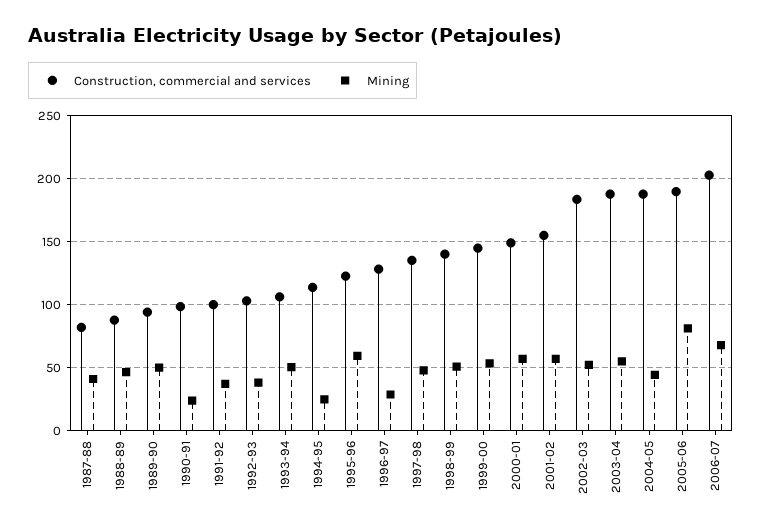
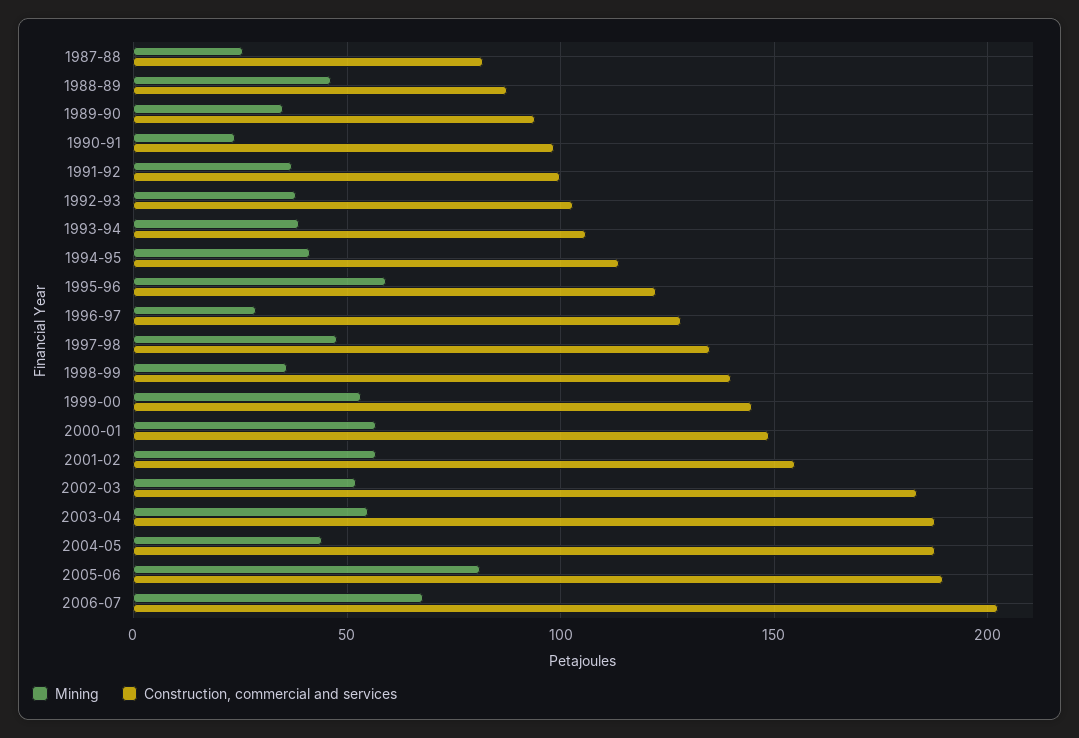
  {
    "Construction, commercial and services": {
      "1987-88": 80,
      "1988-89": 90,
      "1989-90": 95,
      "1990-91": 100,
      "1991-92": 100,
      "1992-93": 105,
      "1993-94": 105,
      "1994-95": 115,
      "1995-96": 120,
      "1996-97": 130,
      "1997-98": 135,
      "1998-99": 140,
      "1999-00": 145,
      "2000-01": 150,
      "2001-02": 155,
      "2002-03": 185,
      "2003-04": 190,
      "2004-05": 190,
      "2005-06": 190,
      "2006-07": 205
    },
    "Mining": {
-     "1987-88": 40,
+     "1987-88": 25,
      "1988-89": 45,
-     "1989-90": 50,
+     "1989-90": 35,
      "1990-91": 25,
      "1991-92": 35,
      "1992-93": 40,
-     "1993-94": 50,
+     "1993-94": 40,
-     "1994-95": 25,
+     "1994-95": 40,
      "1995-96": 60,
      "1996-97": 30,
      "1997-98": 50,
-     "1998-99": 50,
+     "1998-99": 35,
      "1999-00": 55,
      "2000-01": 55,
      "2001-02": 55,
      "2002-03": 50,
      "2003-04": 55,
      "2004-05": 45,
      "2005-06": 80,
      "2006-07": 70
    }
  }

